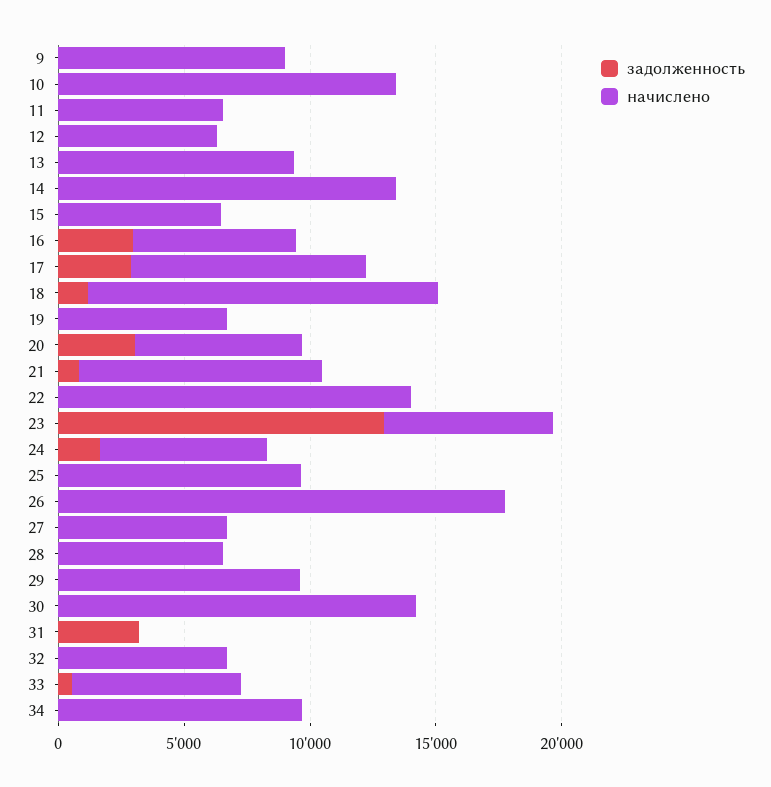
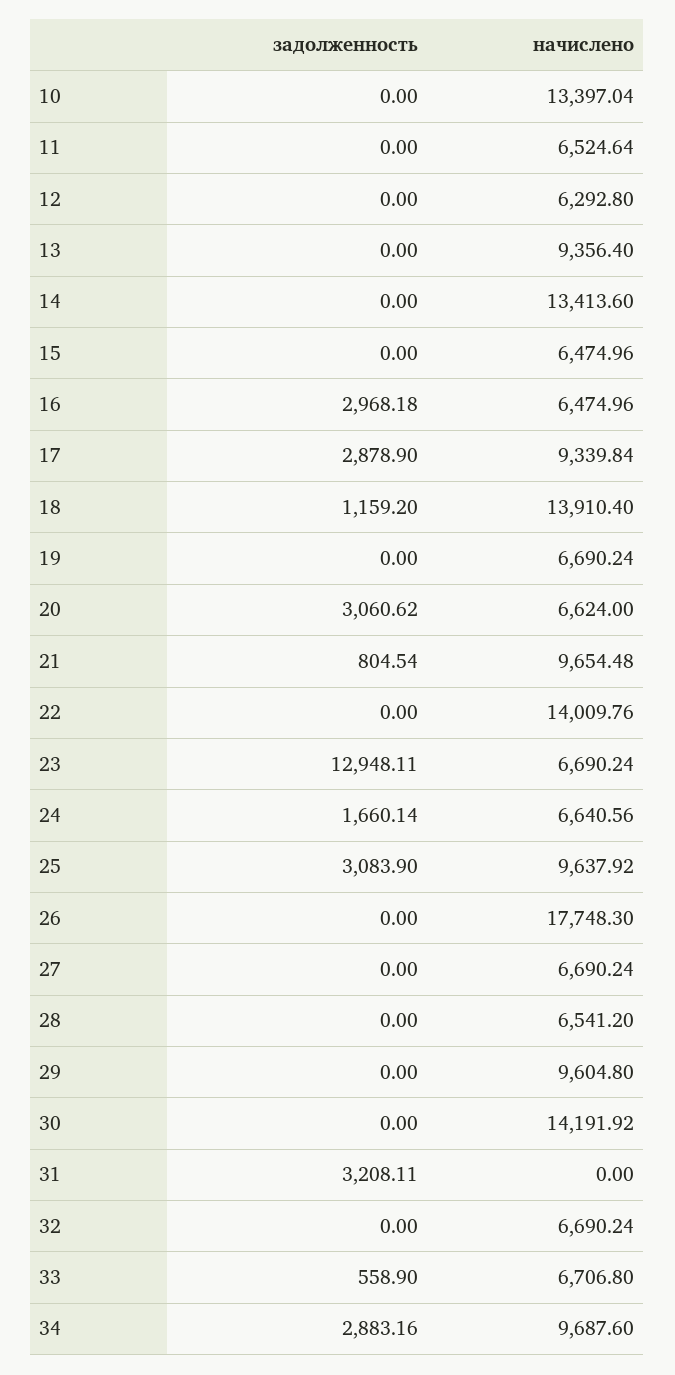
  {
    "задолженность": {
-     "9": 0,
      "10": 0,
      "11": 0,
      "12": 0,
      "13": 0,
      "14": 0,
      "15": 0,
      "16": 2968.18,
      "17": 2878.9,
      "18": 1159.2,
      "19": 0,
      "20": 3060.62,
      "21": 804.54,
      "22": 0,
      "23": 12948.11,
      "24": 1660.14,
-     "25": 0,
+     "25": 3083.9,
      "26": 0,
      "27": 0,
      "28": 0,
      "29": 0,
      "30": 0,
      "31": 3208.11,
      "32": 0,
      "33": 558.9,
-     "34": 0
+     "34": 2883.16
    },
    "начислено": {
-     "9": 9000,
      "10": 13397.04,
      "11": 6524.64,
      "12": 6292.8,
      "13": 9356.4,
      "14": 13413.6,
      "15": 6474.96,
      "16": 6474.96,
      "17": 9339.84,
      "18": 13910.4,
      "19": 6690.24,
      "20": 6624,
      "21": 9654.48,
      "22": 14009.76,
      "23": 6690.24,
      "24": 6640.56,
      "25": 9637.92,
      "26": 17748.3,
      "27": 6690.24,
      "28": 6541.2,
      "29": 9604.8,
      "30": 14191.92,
      "31": 0,
      "32": 6690.24,
      "33": 6706.8,
      "34": 9687.6
    }
  }

